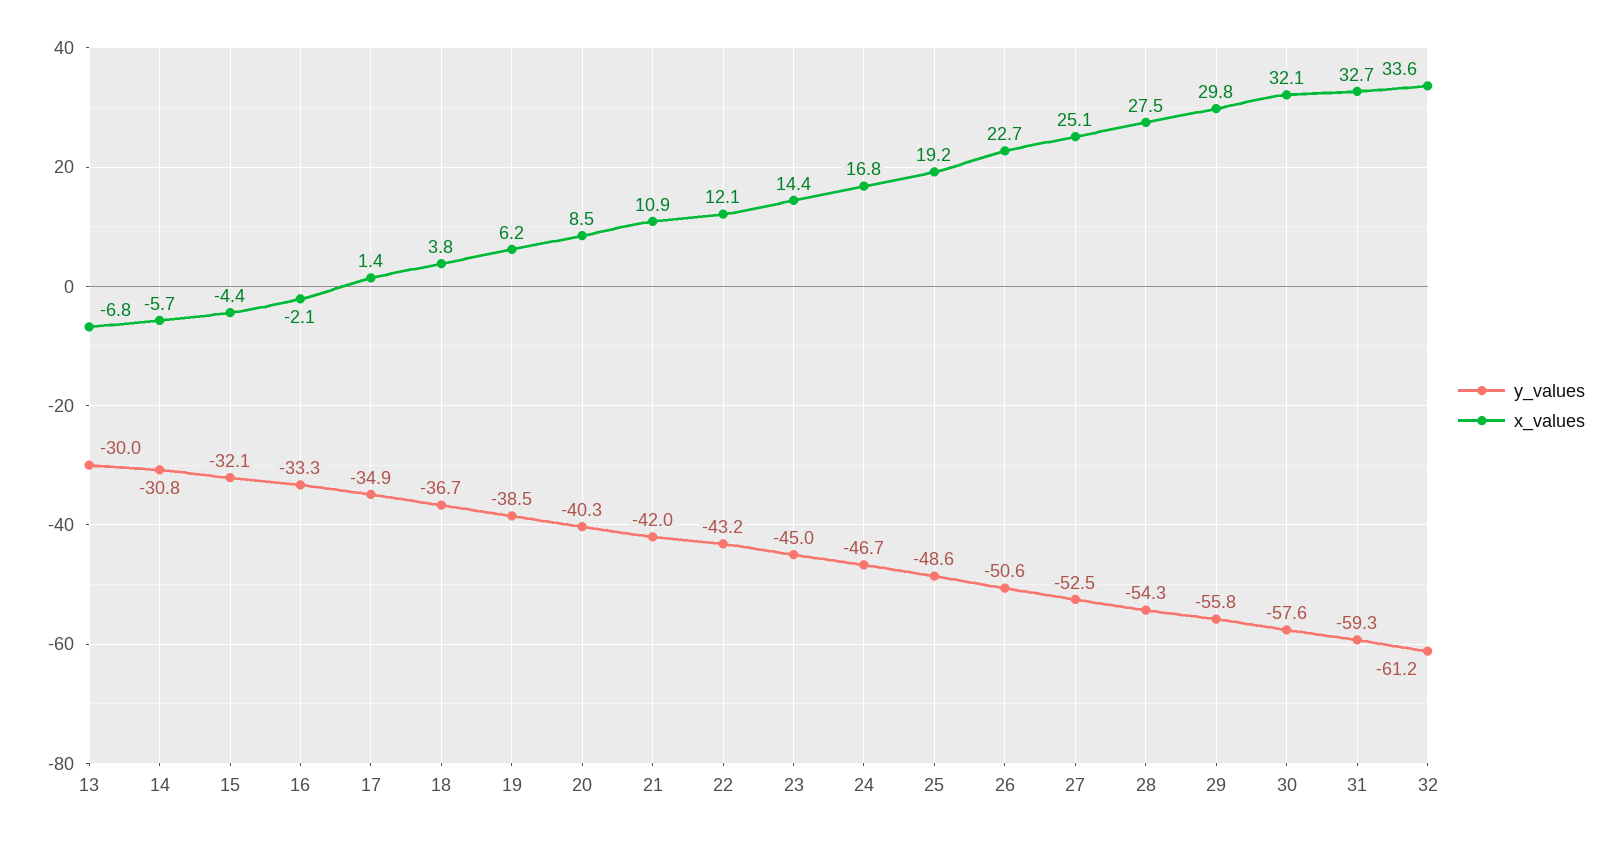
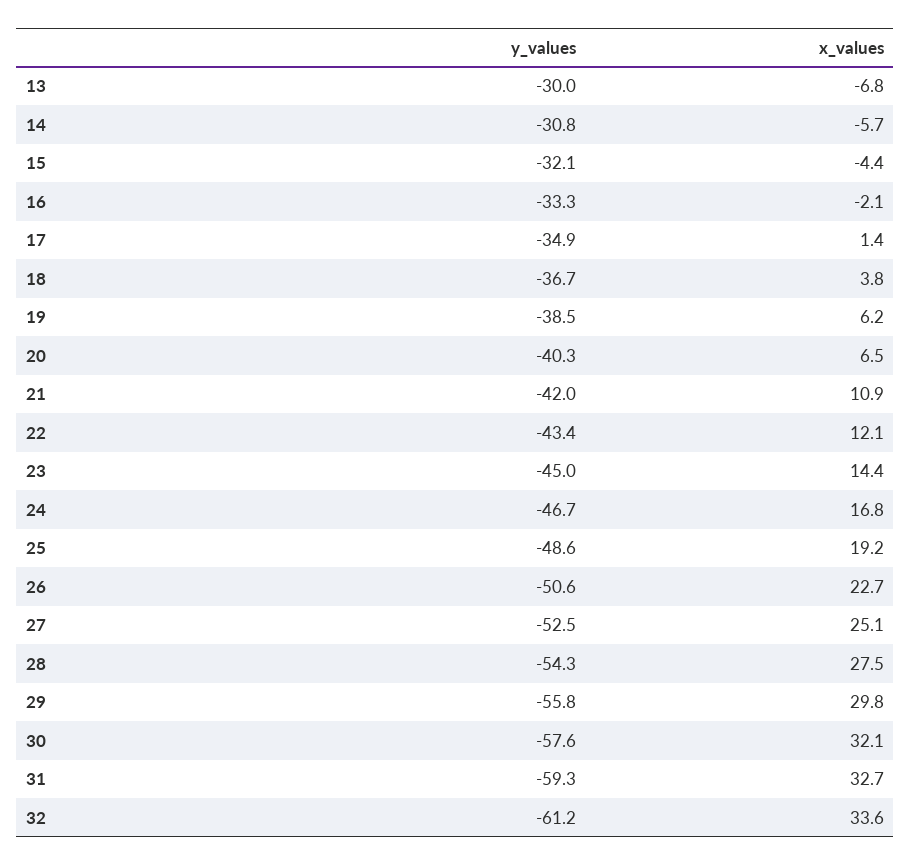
  {
    "y_values": {
      "13": -30,
      "14": -30.8,
      "15": -32.1,
      "16": -33.3,
      "17": -34.9,
      "18": -36.7,
      "19": -38.5,
      "20": -40.3,
      "21": -42,
-     "22": -43.2,
+     "22": -43.4,
      "23": -45,
      "24": -46.7,
      "25": -48.6,
      "26": -50.6,
      "27": -52.5,
      "28": -54.3,
      "29": -55.8,
      "30": -57.6,
      "31": -59.3,
      "32": -61.2
    },
    "x_values": {
      "13": -6.8,
      "14": -5.7,
      "15": -4.4,
      "16": -2.1,
      "17": 1.4,
      "18": 3.8,
      "19": 6.2,
-     "20": 8.5,
+     "20": 6.5,
      "21": 10.9,
      "22": 12.1,
      "23": 14.4,
      "24": 16.8,
      "25": 19.2,
      "26": 22.7,
      "27": 25.1,
      "28": 27.5,
      "29": 29.8,
      "30": 32.1,
      "31": 32.7,
      "32": 33.6
    }
  }

